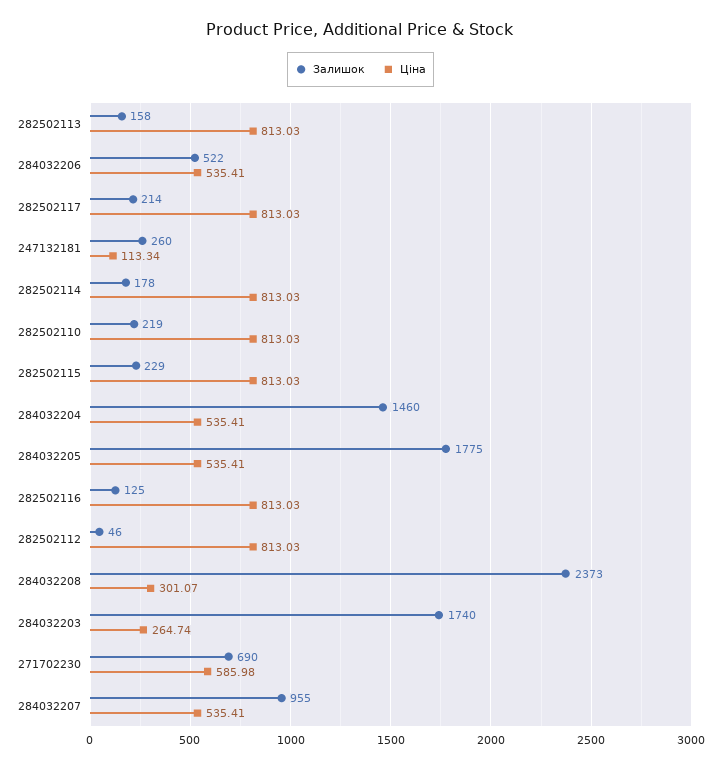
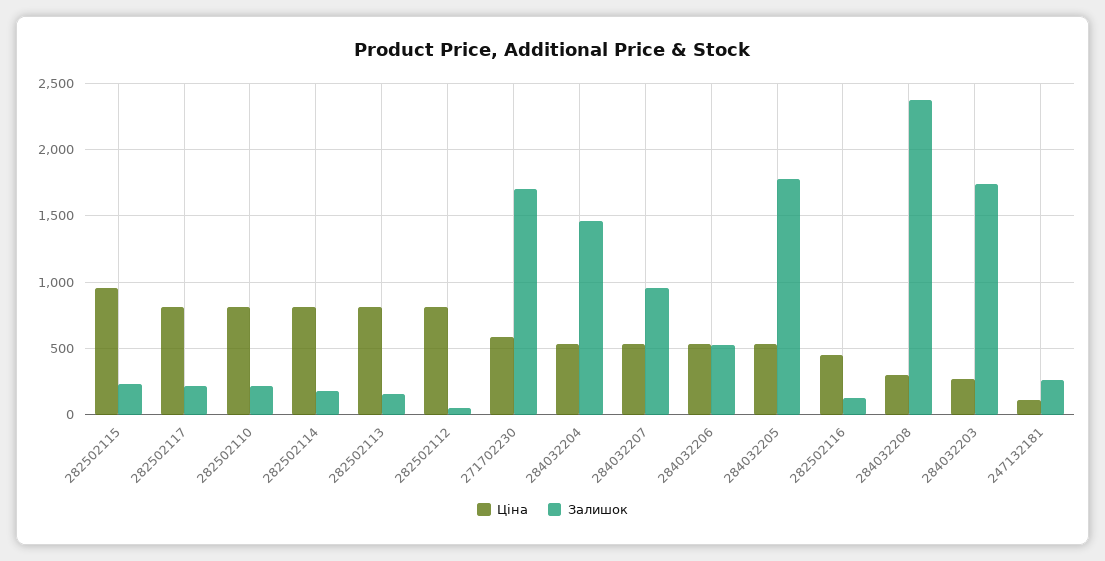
  {
    "Залишок": {
      "282502113": 158,
      "284032206": 522,
      "282502117": 214,
      "247132181": 260,
      "282502114": 178,
      "282502110": 219,
      "282502115": 229,
      "284032204": 1460,
      "284032205": 1775,
      "282502116": 125,
      "282502112": 46,
      "284032208": 2373,
      "284032203": 1740,
-     "271702230": 690,
+     "271702230": 1700,
      "284032207": 955
    },
    "Ціна": {
      "282502113": 813.03,
      "284032206": 535.41,
      "282502117": 813.03,
      "247132181": 113.34,
      "282502114": 813.03,
      "282502110": 813.03,
-     "282502115": 813.03,
+     "282502115": 950,
      "284032204": 535.41,
      "284032205": 535.41,
-     "282502116": 813.03,
+     "282502116": 450,
      "282502112": 813.03,
      "284032208": 301.07,
      "284032203": 264.74,
      "271702230": 585.98,
      "284032207": 535.41
    }
  }

